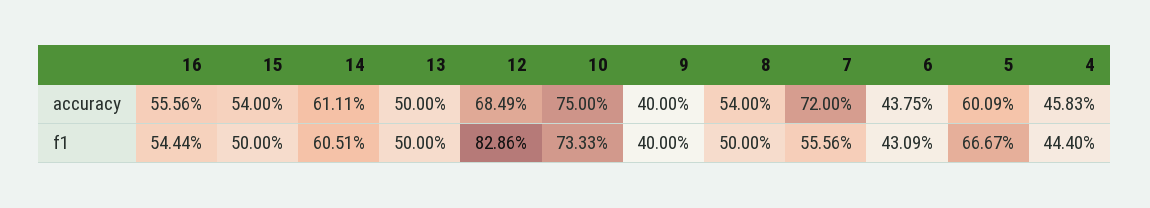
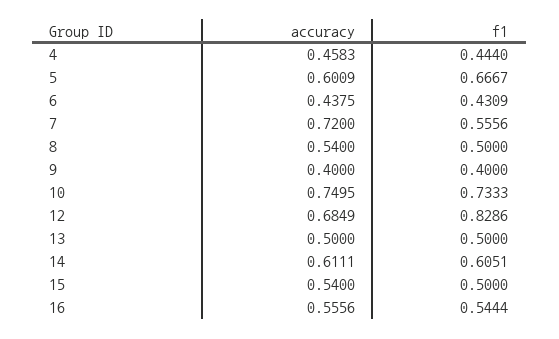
  {
    "16": {
      "accuracy": 0.5556,
      "f1": 0.5444
    },
    "15": {
      "accuracy": 0.54,
      "f1": 0.5
    },
    "14": {
      "accuracy": 0.6111,
      "f1": 0.6051
    },
    "13": {
      "accuracy": 0.5,
      "f1": 0.5
    },
    "12": {
      "accuracy": 0.6849,
      "f1": 0.8286
    },
    "10": {
-     "accuracy": 0.75,
+     "accuracy": 0.7495,
      "f1": 0.7333
    },
    "9": {
      "accuracy": 0.4,
      "f1": 0.4
    },
    "8": {
      "accuracy": 0.54,
      "f1": 0.5
    },
    "7": {
      "accuracy": 0.72,
      "f1": 0.5556
    },
    "6": {
      "accuracy": 0.4375,
      "f1": 0.4309
    },
    "5": {
      "accuracy": 0.6009,
      "f1": 0.6667
    },
    "4": {
      "accuracy": 0.4583,
      "f1": 0.444
    }
  }

